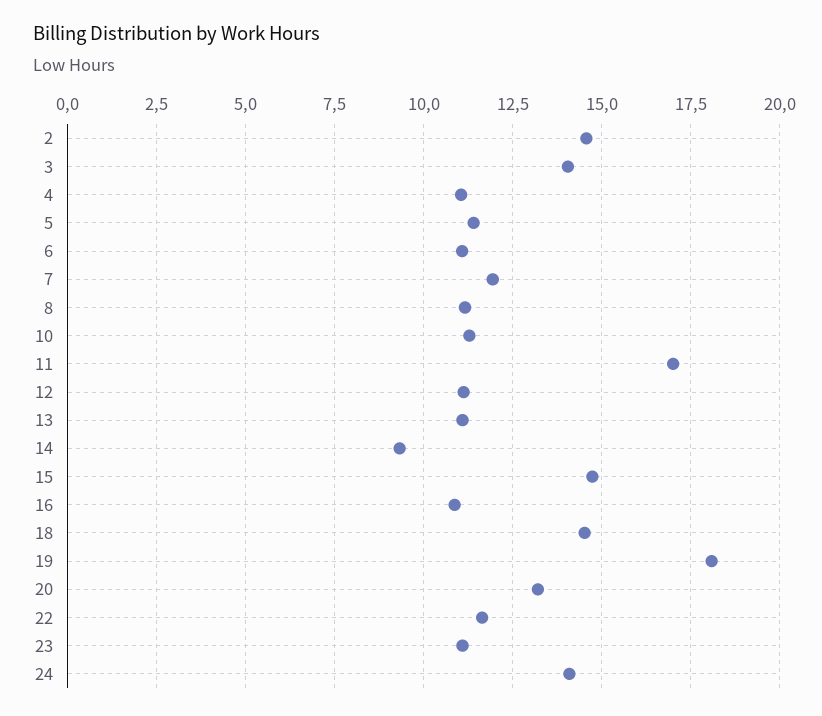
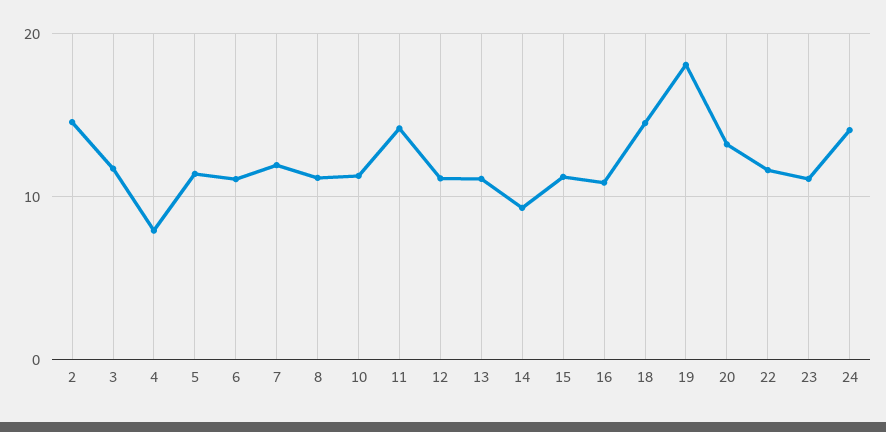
  {
    "2": 14.5,
-   "3": 14,
+   "3": 12,
-   "4": 11,
+   "4": 8,
    "5": 11.5,
    "6": 11,
    "7": 12,
    "8": 11.25,
    "10": 11.25,
-   "11": 17,
+   "11": 14,
    "12": 11,
    "13": 11,
    "14": 9.25,
-   "15": 14.75,
+   "15": 11,
    "16": 10.75,
    "18": 14.5,
    "19": 18,
    "20": 13.25,
    "22": 11.75,
    "23": 11,
    "24": 14
  }

